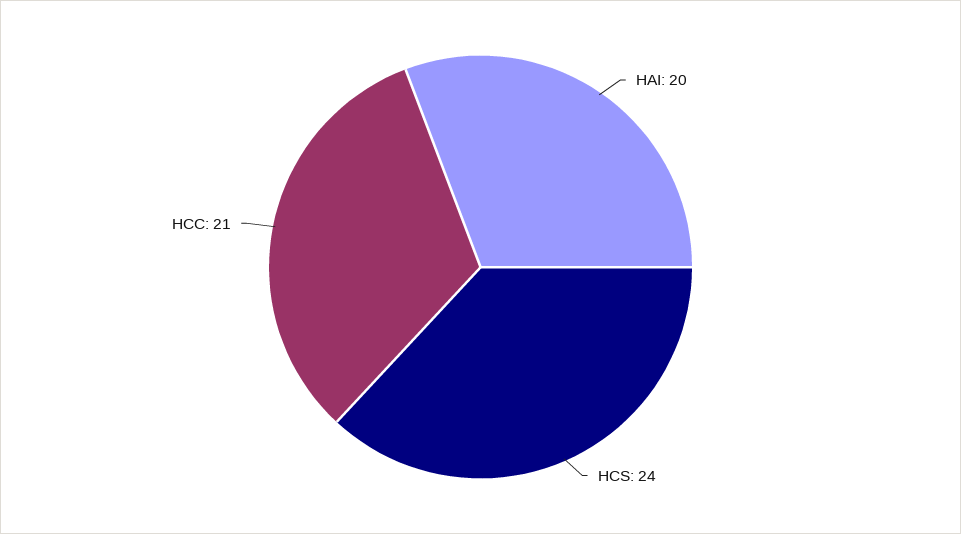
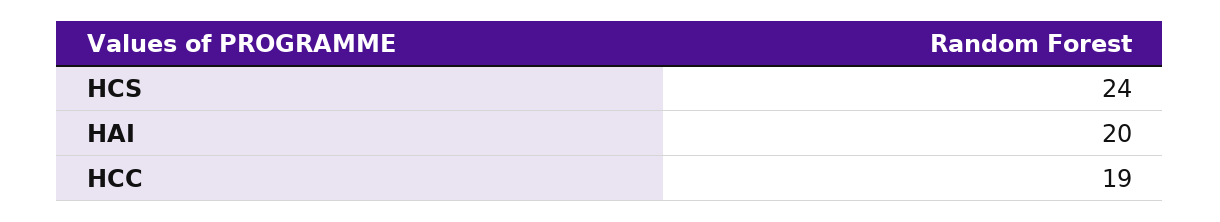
  {
    "HAI": 20,
    "HCS": 24,
-   "HCC": 21
+   "HCC": 19
  }

